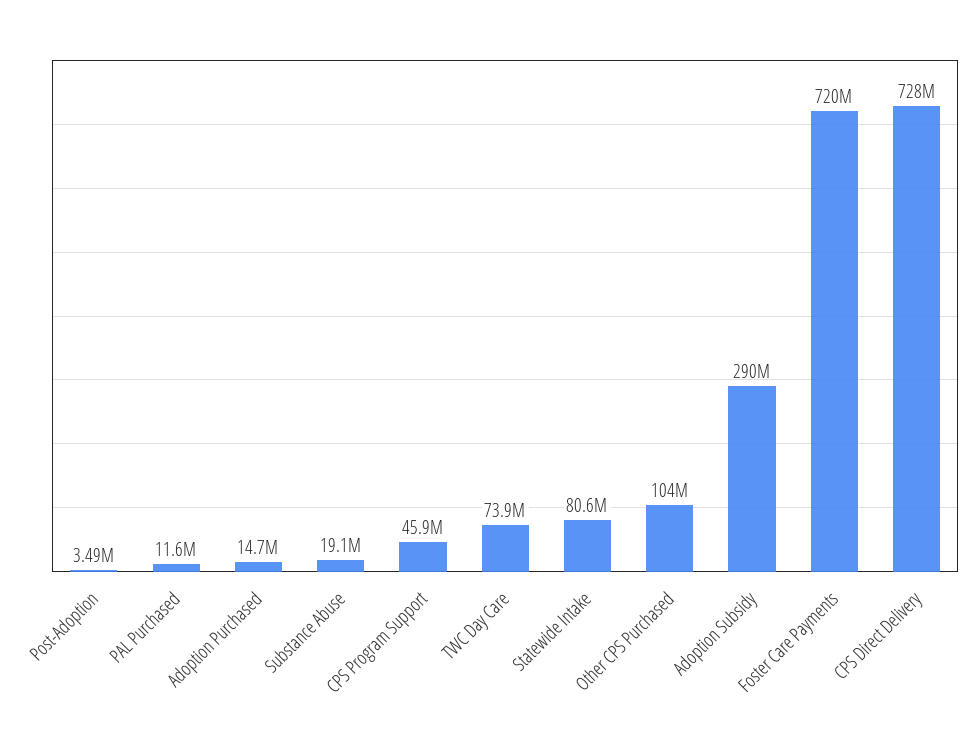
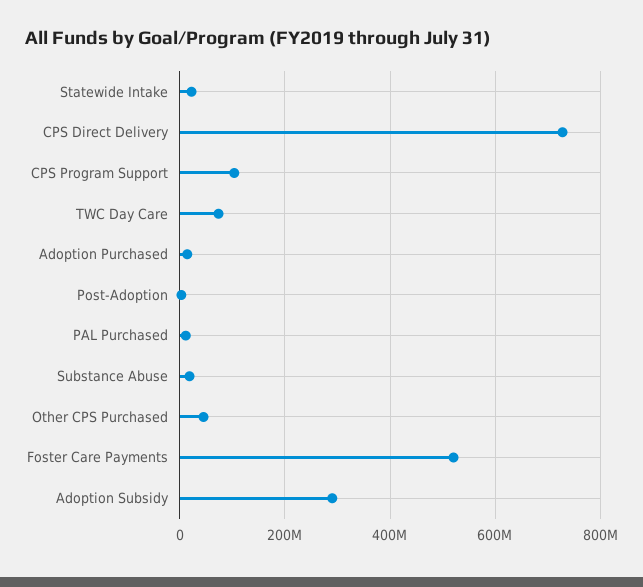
  {
    "Post-Adoption": 3490000,
    "PAL Purchased": 11600000,
    "Adoption Purchased": 14700000,
    "Substance Abuse": 19100000,
-   "CPS Program Support": 45900000,
+   "CPS Program Support": 100000000,
    "TWC Day Care": 73900000,
-   "Statewide Intake": 80600000,
+   "Statewide Intake": 20000000,
-   "Other CPS Purchased": 104000000,
+   "Other CPS Purchased": 40000000,
    "Adoption Subsidy": 290000000,
-   "Foster Care Payments": 720000000,
+   "Foster Care Payments": 520000000,
    "CPS Direct Delivery": 728000000
  }

